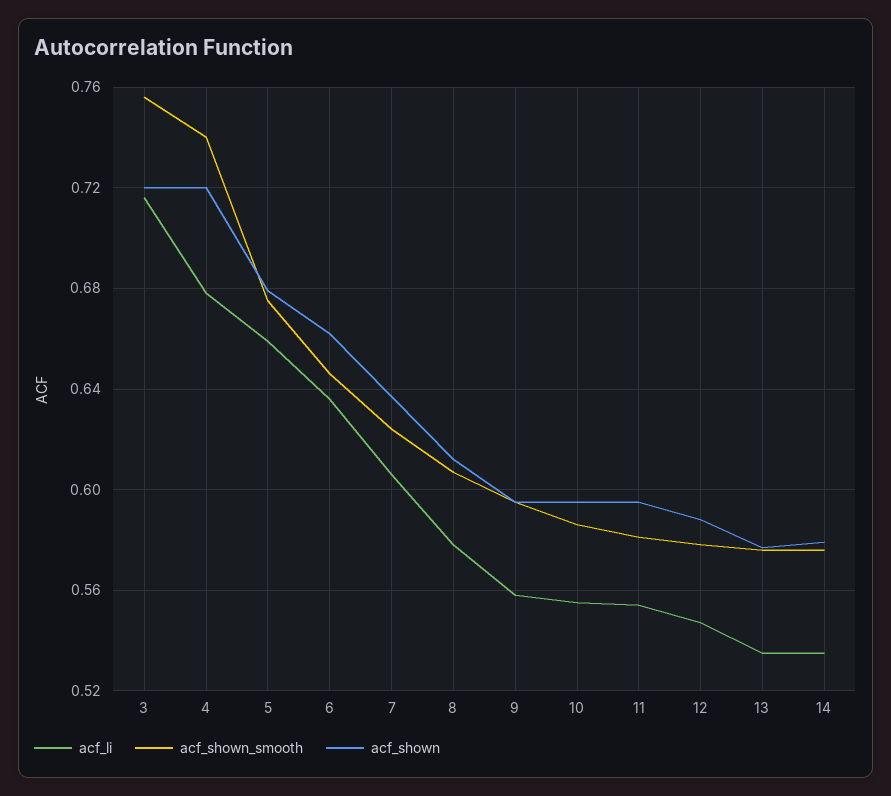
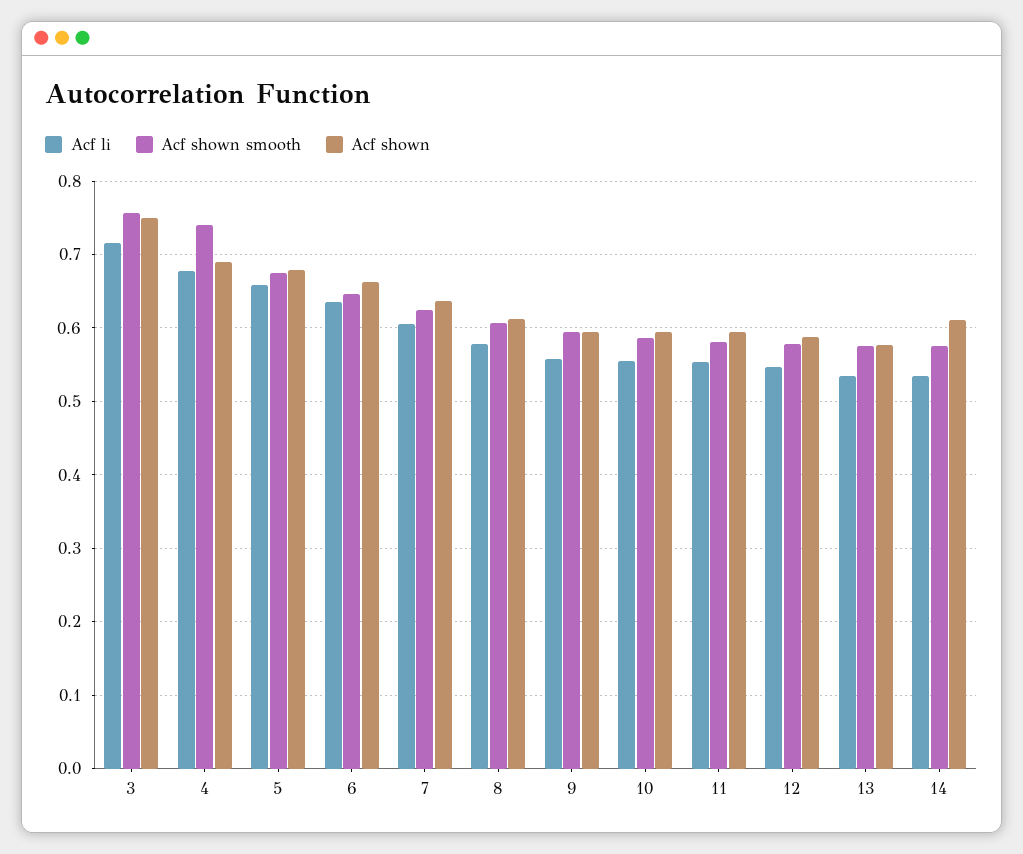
  {
    "acf_li": {
      "3": 0.715,
      "4": 0.68,
      "5": 0.66,
      "6": 0.635,
      "7": 0.605,
      "8": 0.58,
      "9": 0.56,
      "10": 0.555,
      "11": 0.555,
      "12": 0.545,
      "13": 0.535,
      "14": 0.535
    },
    "acf_shown_smooth": {
      "3": 0.755,
      "4": 0.74,
      "5": 0.675,
      "6": 0.645,
      "7": 0.625,
      "8": 0.605,
      "9": 0.595,
      "10": 0.585,
      "11": 0.58,
      "12": 0.58,
      "13": 0.575,
      "14": 0.575
    },
    "acf_shown": {
-     "3": 0.72,
+     "3": 0.75,
-     "4": 0.72,
+     "4": 0.69,
      "5": 0.68,
      "6": 0.66,
      "7": 0.635,
      "8": 0.61,
      "9": 0.595,
      "10": 0.595,
      "11": 0.595,
      "12": 0.59,
      "13": 0.575,
-     "14": 0.58
+     "14": 0.61
    }
  }

